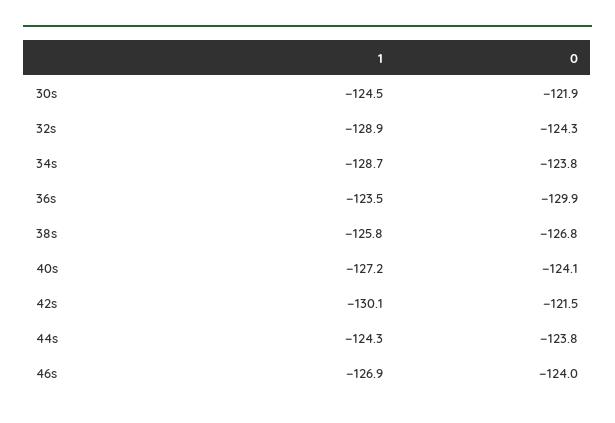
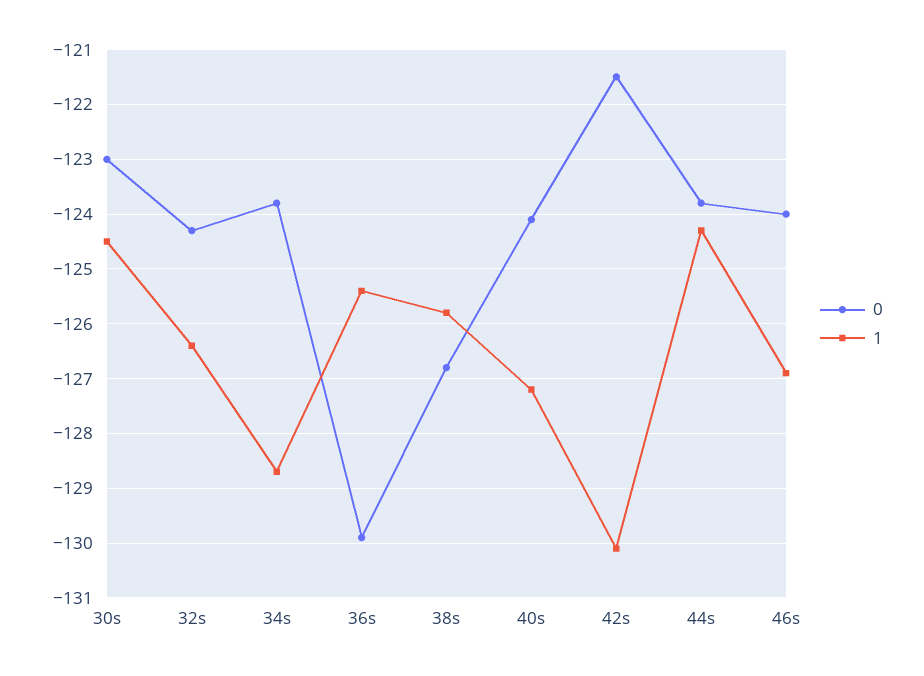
  {
    "1": {
      "30s": -124.5,
-     "32s": -128.9,
+     "32s": -126.5,
      "34s": -128.7,
-     "36s": -123.5,
+     "36s": -125.5,
      "38s": -125.8,
      "40s": -127.2,
      "42s": -130.1,
      "44s": -124.3,
      "46s": -126.9
    },
    "0": {
-     "30s": -121.9,
+     "30s": -123,
      "32s": -124.3,
      "34s": -123.8,
      "36s": -129.9,
      "38s": -126.8,
      "40s": -124.1,
      "42s": -121.5,
      "44s": -123.8,
      "46s": -124
    }
  }

